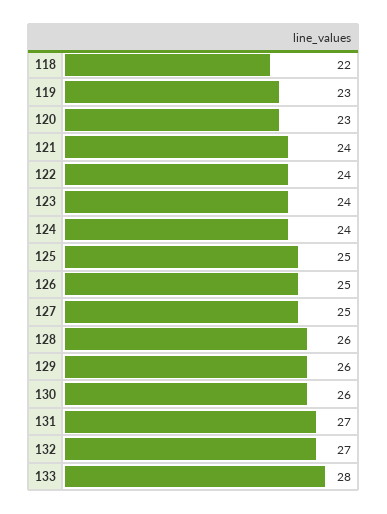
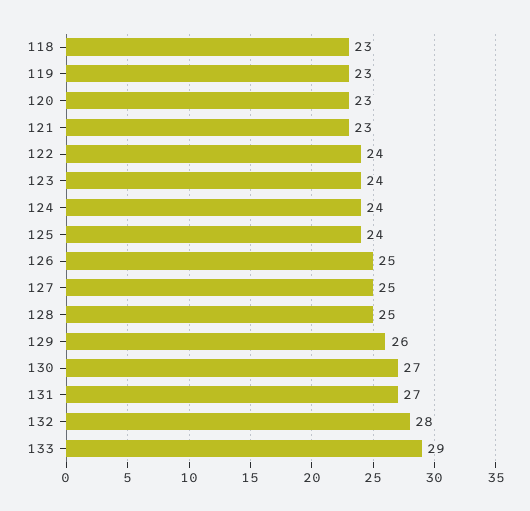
  {
-   "118": 22,
+   "118": 23,
    "119": 23,
    "120": 23,
-   "121": 24,
+   "121": 23,
    "122": 24,
    "123": 24,
    "124": 24,
-   "125": 25,
+   "125": 24,
    "126": 25,
    "127": 25,
-   "128": 26,
+   "128": 25,
    "129": 26,
-   "130": 26,
+   "130": 27,
    "131": 27,
-   "132": 27,
+   "132": 28,
-   "133": 28
+   "133": 29
  }

